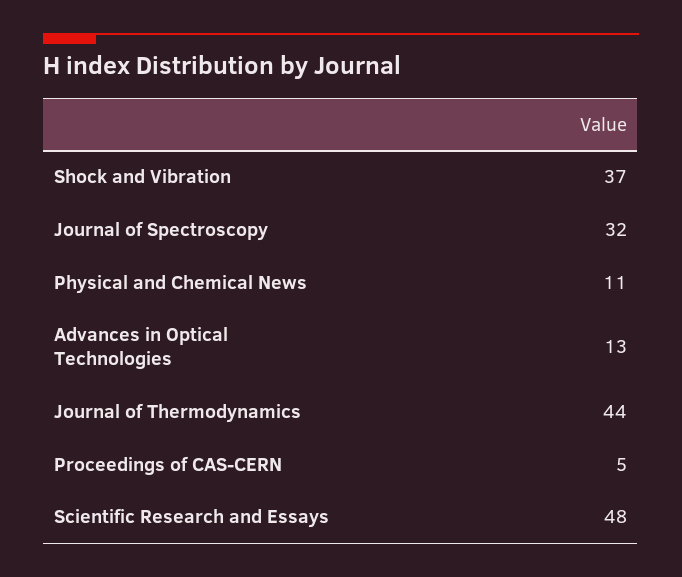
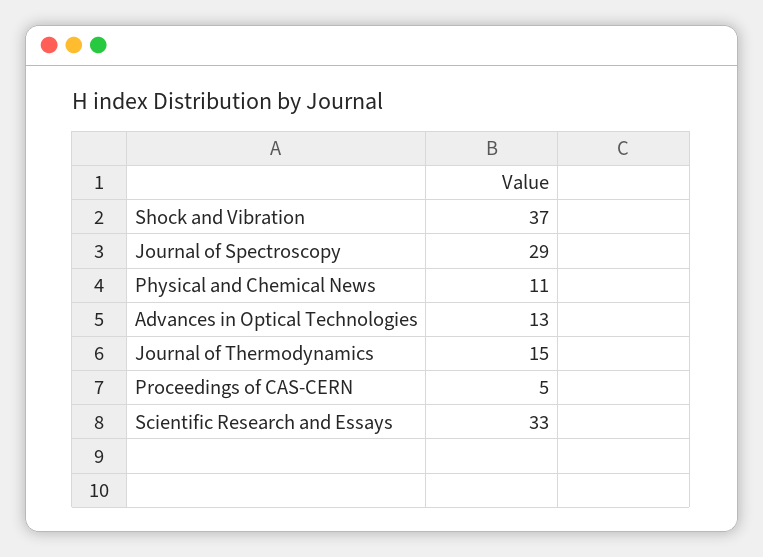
  {
    "Shock and Vibration": 37,
-   "Journal of Spectroscopy": 32,
+   "Journal of Spectroscopy": 29,
    "Physical and Chemical News": 11,
    "Advances in Optical Technologies": 13,
-   "Journal of Thermodynamics": 44,
+   "Journal of Thermodynamics": 15,
    "Proceedings of CAS-CERN": 5,
-   "Scientific Research and Essays": 48
+   "Scientific Research and Essays": 33
  }

